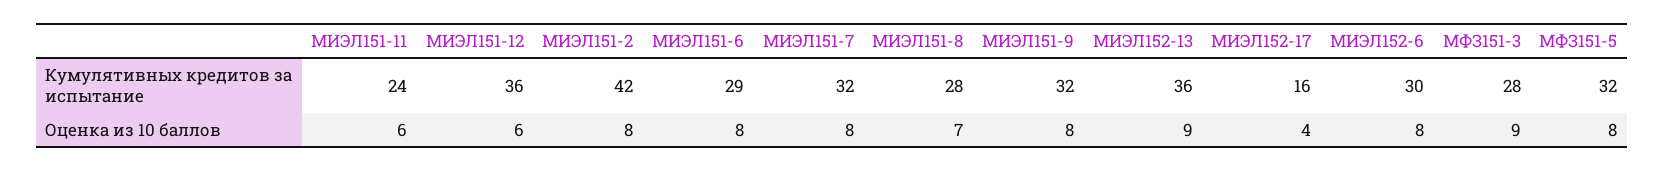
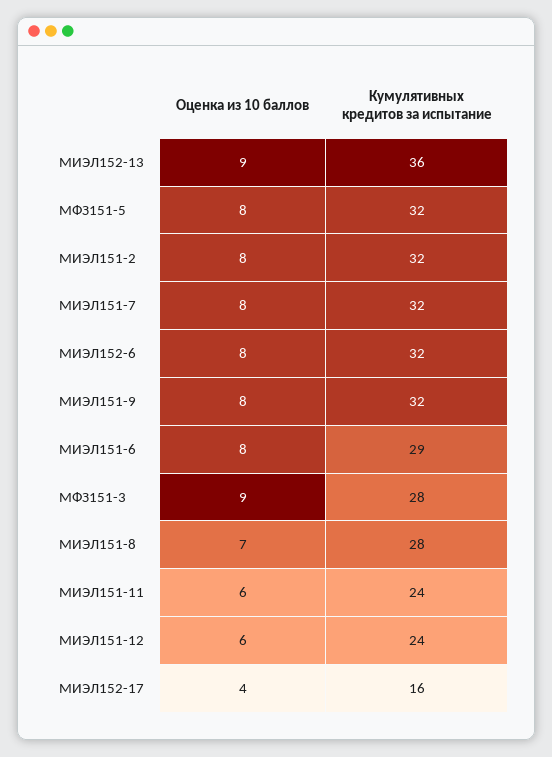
  {
    "МИЭЛ151-11": {
      "Кумулятивных кредитов за испытание": 24,
      "Оценка из 10 баллов": 6
    },
    "МИЭЛ151-12": {
-     "Кумулятивных кредитов за испытание": 36,
+     "Кумулятивных кредитов за испытание": 24,
      "Оценка из 10 баллов": 6
    },
    "МИЭЛ151-2": {
-     "Кумулятивных кредитов за испытание": 42,
+     "Кумулятивных кредитов за испытание": 32,
      "Оценка из 10 баллов": 8
    },
    "МИЭЛ151-6": {
      "Кумулятивных кредитов за испытание": 29,
      "Оценка из 10 баллов": 8
    },
    "МИЭЛ151-7": {
      "Кумулятивных кредитов за испытание": 32,
      "Оценка из 10 баллов": 8
    },
    "МИЭЛ151-8": {
      "Кумулятивных кредитов за испытание": 28,
      "Оценка из 10 баллов": 7
    },
    "МИЭЛ151-9": {
      "Кумулятивных кредитов за испытание": 32,
      "Оценка из 10 баллов": 8
    },
    "МИЭЛ152-13": {
      "Кумулятивных кредитов за испытание": 36,
      "Оценка из 10 баллов": 9
    },
    "МИЭЛ152-17": {
      "Кумулятивных кредитов за испытание": 16,
      "Оценка из 10 баллов": 4
    },
    "МИЭЛ152-6": {
-     "Кумулятивных кредитов за испытание": 30,
+     "Кумулятивных кредитов за испытание": 32,
      "Оценка из 10 баллов": 8
    },
    "МФЗ151-3": {
      "Кумулятивных кредитов за испытание": 28,
      "Оценка из 10 баллов": 9
    },
    "МФЗ151-5": {
      "Кумулятивных кредитов за испытание": 32,
      "Оценка из 10 баллов": 8
    }
  }

